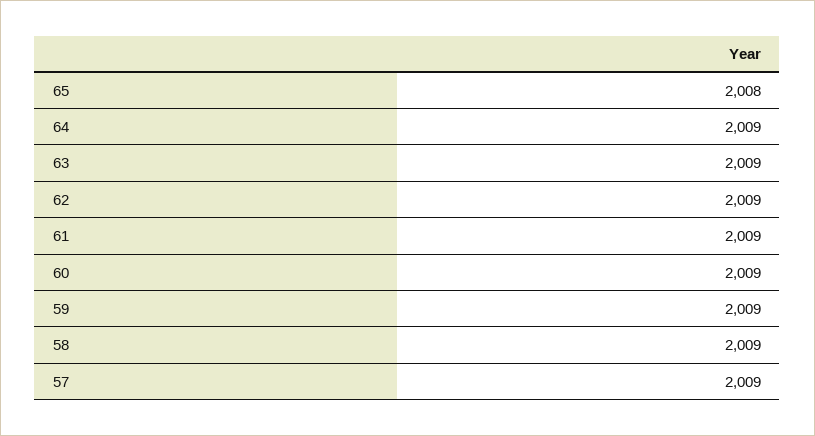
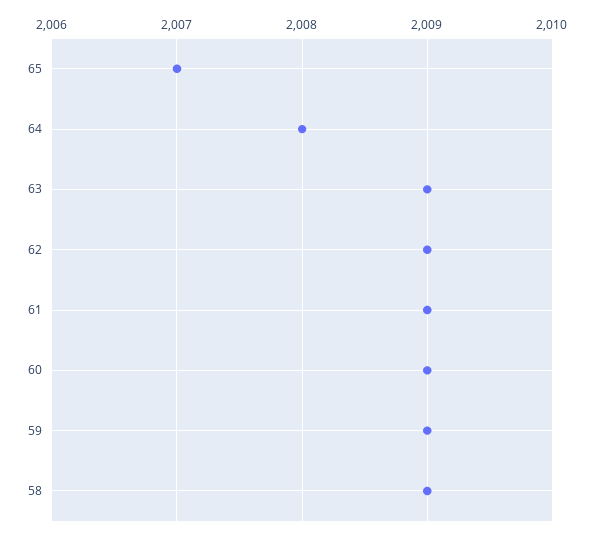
  {
-   "65": 2008,
+   "65": 2007,
-   "64": 2009,
+   "64": 2008,
    "63": 2009,
    "62": 2009,
    "61": 2009,
    "60": 2009,
    "59": 2009,
-   "58": 2009,
+   "58": 2009
-   "57": 2009
  }

